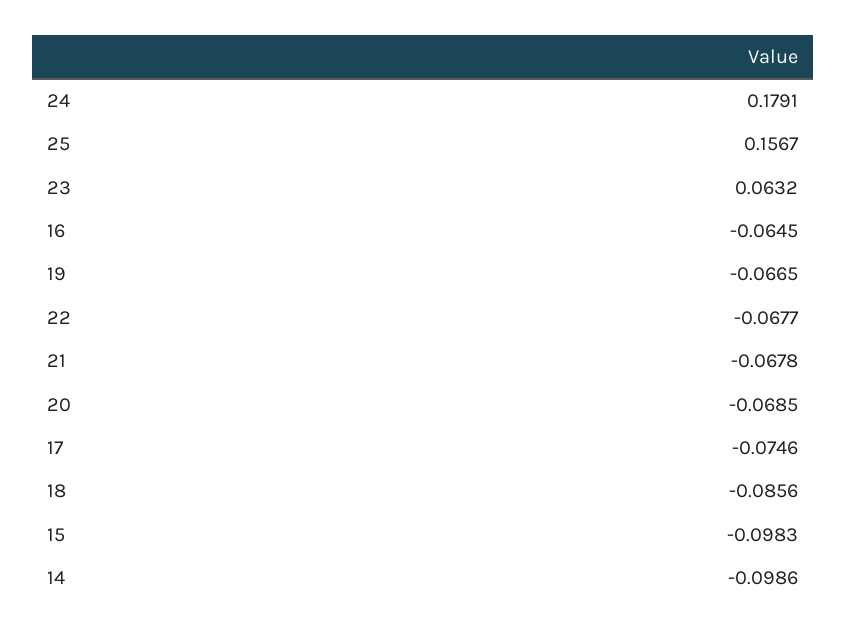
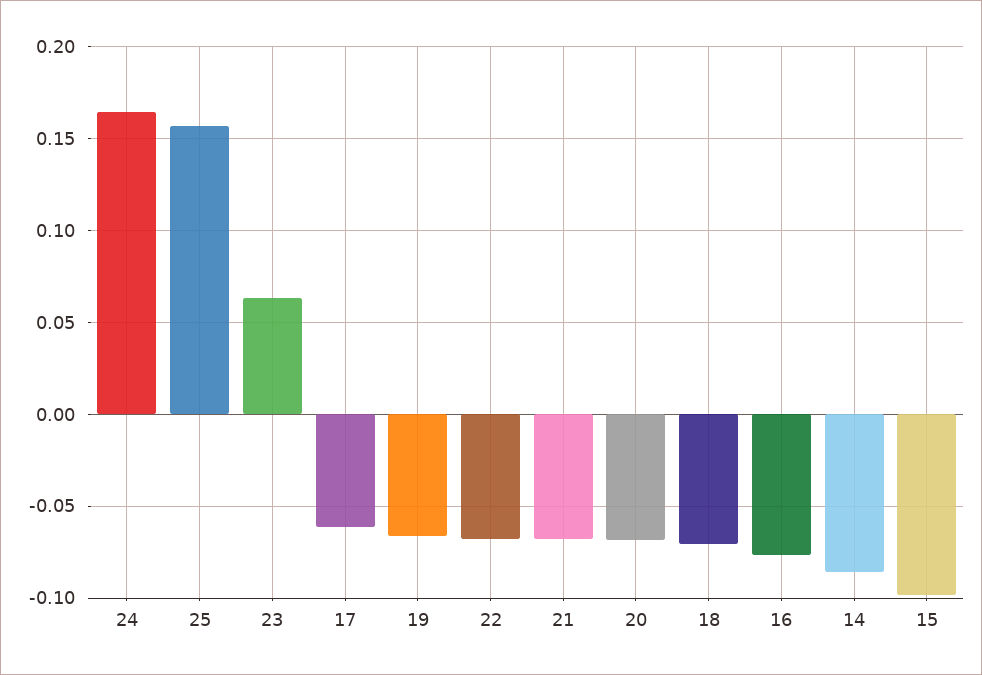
  {
-   "24": 0.1791,
+   "24": 0.165,
    "25": 0.1567,
    "23": 0.0632,
-   "16": -0.0645,
+   "16": -0.075,
    "19": -0.0665,
    "22": -0.0677,
    "21": -0.0678,
    "20": -0.0685,
-   "17": -0.0746,
+   "17": -0.06,
-   "18": -0.0856,
+   "18": -0.07,
    "15": -0.0983,
-   "14": -0.0986
+   "14": -0.085
  }

